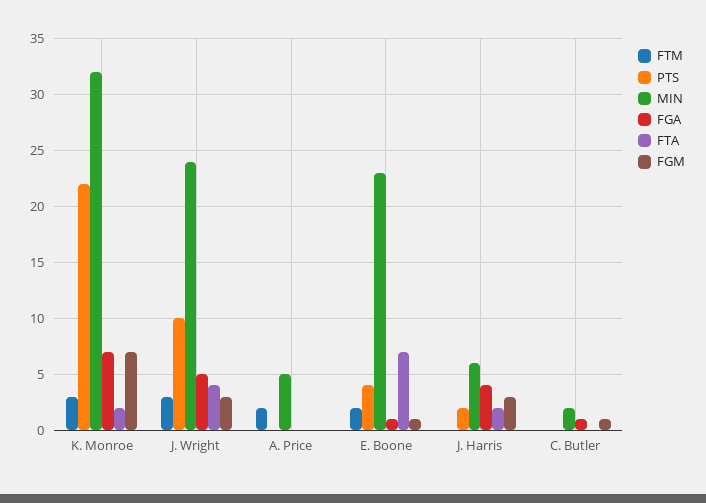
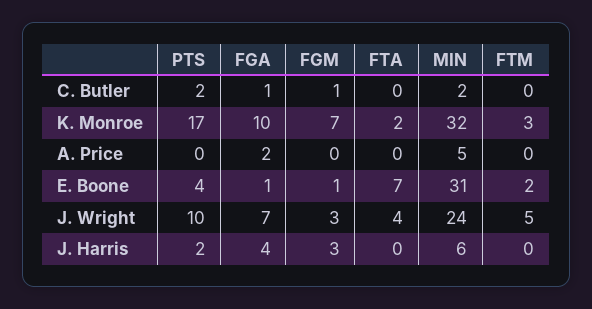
  {
    "FTM": {
      "K. Monroe": 3,
-     "J. Wright": 3,
+     "J. Wright": 5,
-     "A. Price": 2,
+     "A. Price": 0,
      "E. Boone": 2,
      "J. Harris": 0,
      "C. Butler": 0
    },
    "PTS": {
-     "K. Monroe": 22,
+     "K. Monroe": 17,
      "J. Wright": 10,
      "A. Price": 0,
      "E. Boone": 4,
      "J. Harris": 2,
-     "C. Butler": 0
+     "C. Butler": 2
    },
    "MIN": {
      "K. Monroe": 32,
      "J. Wright": 24,
      "A. Price": 5,
-     "E. Boone": 23,
+     "E. Boone": 31,
      "J. Harris": 6,
      "C. Butler": 2
    },
    "FGA": {
-     "K. Monroe": 7,
+     "K. Monroe": 10,
-     "J. Wright": 5,
+     "J. Wright": 7,
-     "A. Price": 0,
+     "A. Price": 2,
      "E. Boone": 1,
      "J. Harris": 4,
      "C. Butler": 1
    },
    "FTA": {
      "K. Monroe": 2,
      "J. Wright": 4,
      "A. Price": 0,
      "E. Boone": 7,
-     "J. Harris": 2,
+     "J. Harris": 0,
      "C. Butler": 0
    },
    "FGM": {
      "K. Monroe": 7,
      "J. Wright": 3,
      "A. Price": 0,
      "E. Boone": 1,
      "J. Harris": 3,
      "C. Butler": 1
    }
  }

